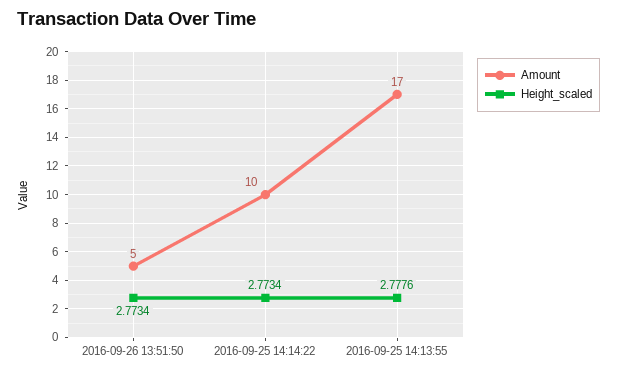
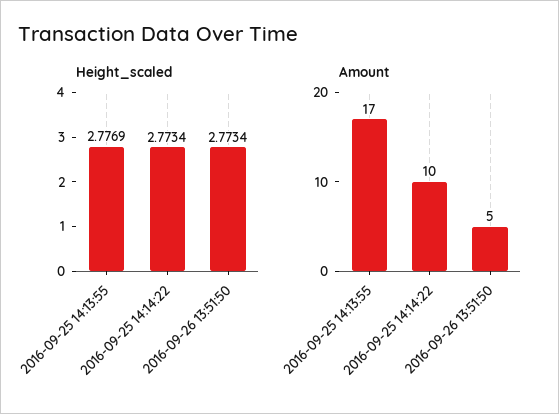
  {
    "Amount": {
      "2016-09-26 13:51:50": 5,
      "2016-09-25 14:14:22": 10,
      "2016-09-25 14:13:55": 17
    },
    "Height_scaled": {
      "2016-09-26 13:51:50": 2.7734,
      "2016-09-25 14:14:22": 2.7734,
-     "2016-09-25 14:13:55": 2.7776
+     "2016-09-25 14:13:55": 2.7769
    }
  }

